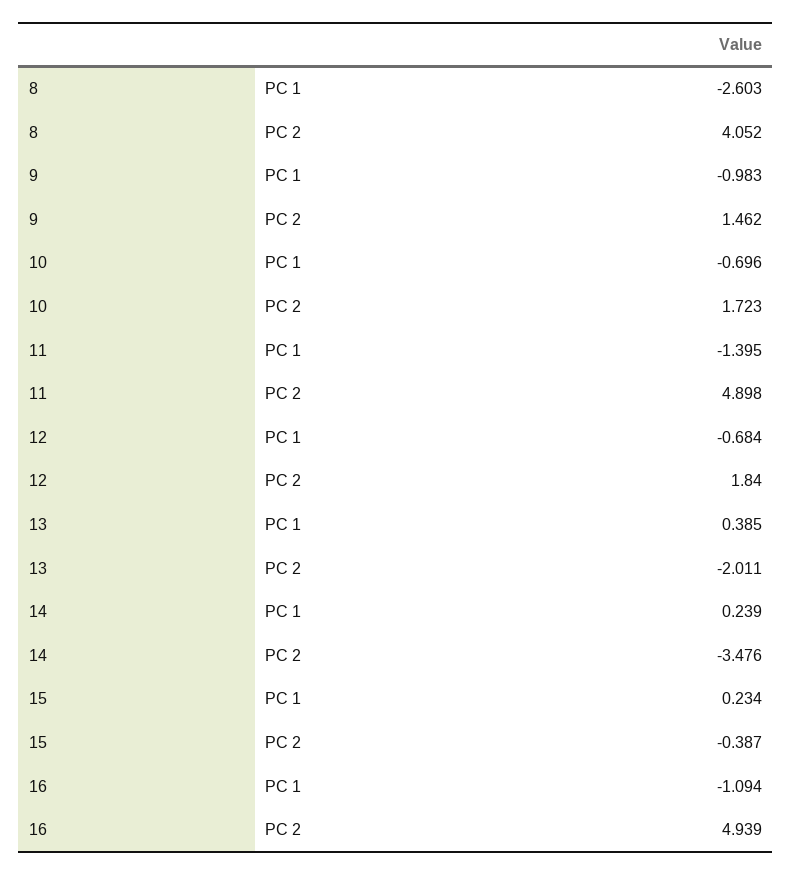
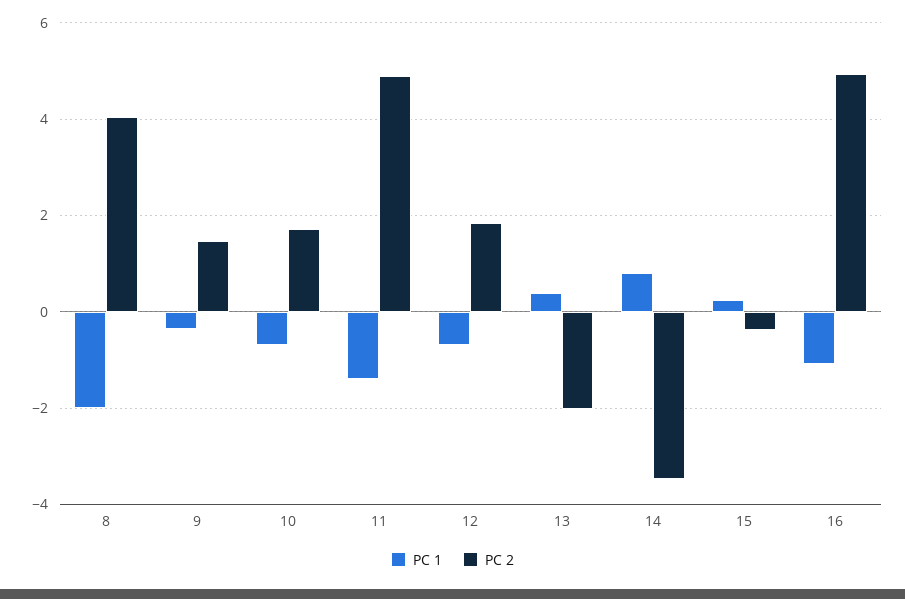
  {
    "PC 1": {
-     "8": -2.603,
+     "8": -2,
-     "9": -0.983,
+     "9": -0.4,
      "10": -0.696,
      "11": -1.395,
      "12": -0.684,
      "13": 0.385,
-     "14": 0.239,
+     "14": 0.8,
      "15": 0.234,
      "16": -1.094
    },
    "PC 2": {
      "8": 4.052,
      "9": 1.462,
      "10": 1.723,
      "11": 4.898,
      "12": 1.84,
      "13": -2.011,
      "14": -3.476,
      "15": -0.387,
      "16": 4.939
    }
  }

